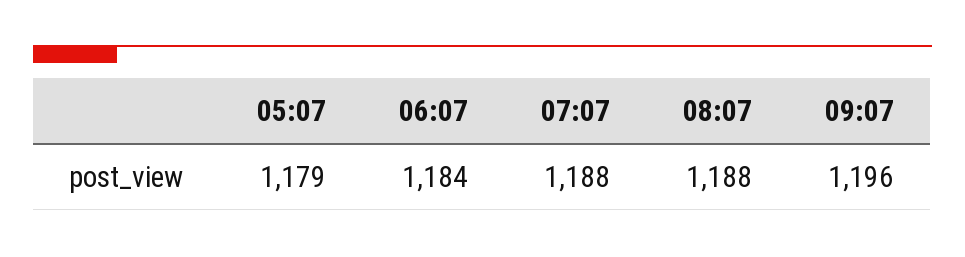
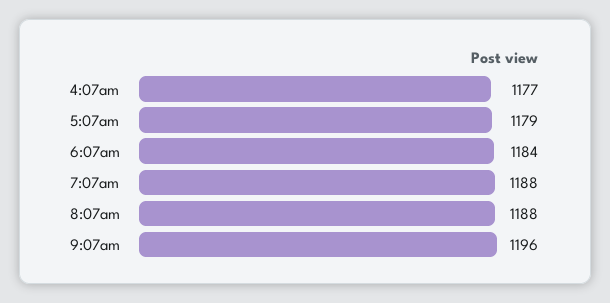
  {
    "05:07": 1179,
    "06:07": 1184,
    "07:07": 1188,
    "08:07": 1188,
-   "09:07": 1196
+   "09:07": 1196,
+   "4:07am": 1177
  }

